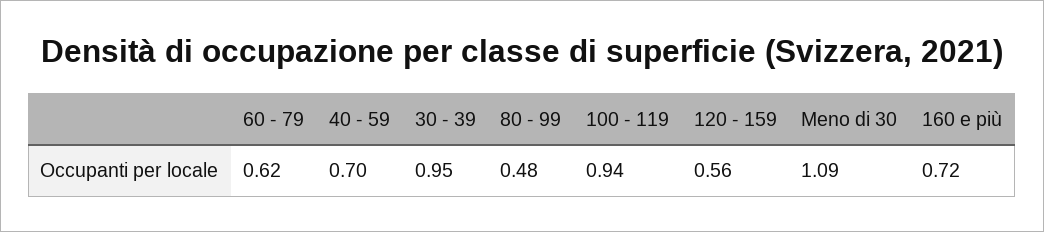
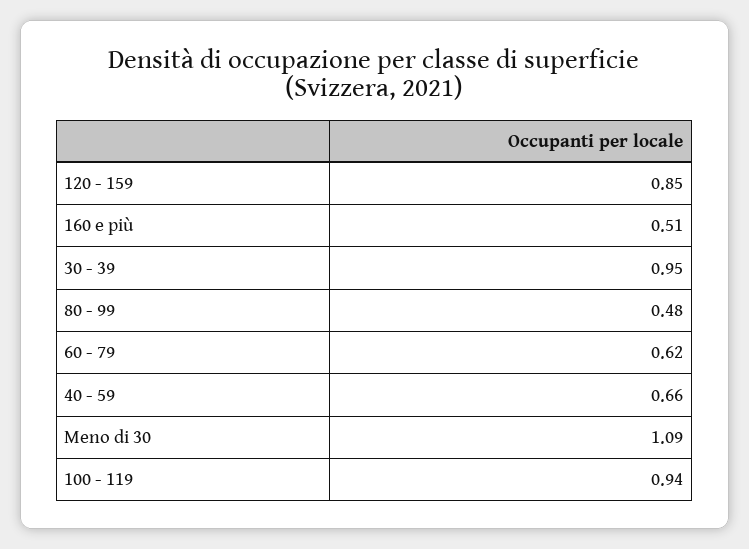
  {
    "60 - 79": 0.62,
-   "40 - 59": 0.7,
+   "40 - 59": 0.66,
    "30 - 39": 0.95,
    "80 - 99": 0.48,
    "100 - 119": 0.94,
-   "120 - 159": 0.56,
+   "120 - 159": 0.85,
    "Meno di 30": 1.09,
-   "160 e più": 0.72
+   "160 e più": 0.51
  }

